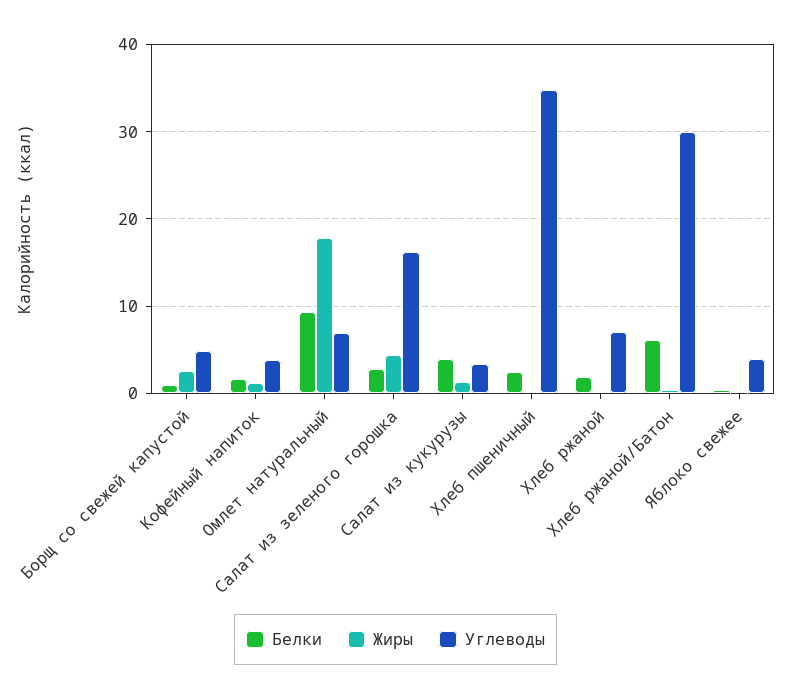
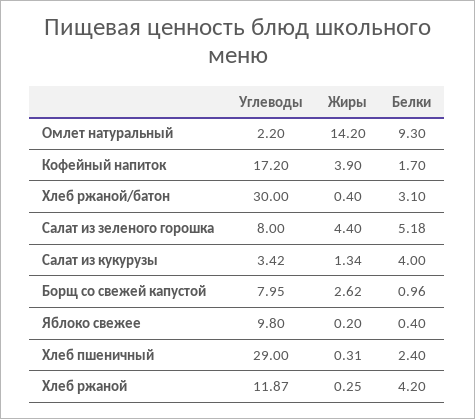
  {
    "Белки": {
      "Борщ со свежей капустой": 0.96,
      "Кофейный напиток": 1.7,
      "Омлет натуральный": 9.3,
-     "Салат из зеленого горошка": 3,
+     "Салат из зеленого горошка": 5.18,
      "Салат из кукурузы": 4,
      "Хлеб пшеничный": 2.4,
-     "Хлеб ржаной": 2,
+     "Хлеб ржаной": 4.2,
-     "Хлеб ржаной/Батон": 6,
+     "Хлеб ржаной/Батон": 3.1,
      "Яблоко свежее": 0.4
    },
    "Жиры": {
      "Борщ со свежей капустой": 2.62,
-     "Кофейный напиток": 1,
+     "Кофейный напиток": 3.9,
-     "Омлет натуральный": 18,
+     "Омлет натуральный": 14.2,
      "Салат из зеленого горошка": 4.4,
      "Салат из кукурузы": 1.34,
      "Хлеб пшеничный": 0.31,
      "Хлеб ржаной": 0.25,
      "Хлеб ржаной/Батон": 0.4,
      "Яблоко свежее": 0.2
    },
    "Углеводы": {
-     "Борщ со свежей капустой": 5,
+     "Борщ со свежей капустой": 7.95,
-     "Кофейный напиток": 4,
+     "Кофейный напиток": 17.2,
-     "Омлет натуральный": 7,
+     "Омлет натуральный": 2.2,
-     "Салат из зеленого горошка": 16,
+     "Салат из зеленого горошка": 8,
      "Салат из кукурузы": 3.42,
-     "Хлеб пшеничный": 35,
+     "Хлеб пшеничный": 29,
-     "Хлеб ржаной": 7,
+     "Хлеб ржаной": 11.87,
      "Хлеб ржаной/Батон": 30,
-     "Яблоко свежее": 4
+     "Яблоко свежее": 9.8
    }
  }

